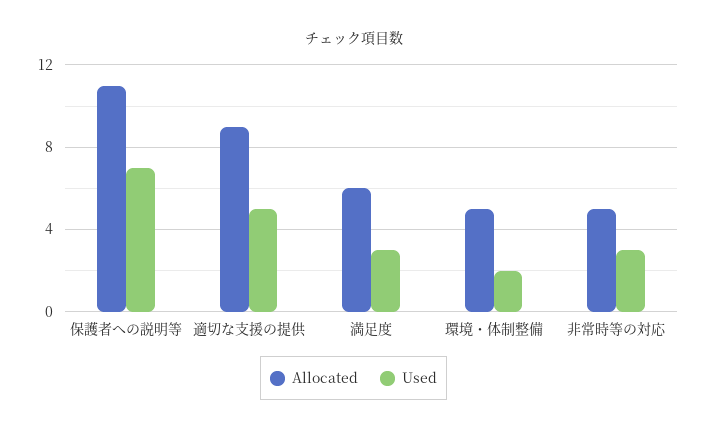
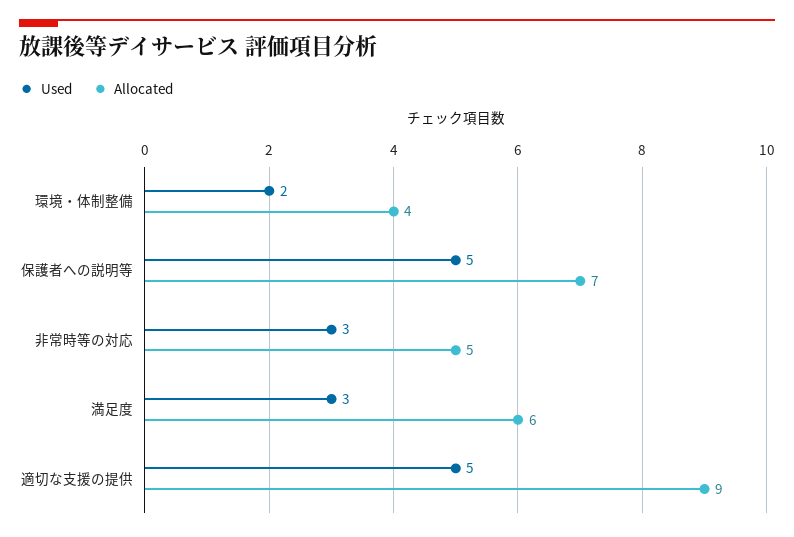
  {
    "Allocated": {
-     "保護者への説明等": 11,
+     "保護者への説明等": 7,
      "適切な支援の提供": 9,
      "満足度": 6,
-     "環境・体制整備": 5,
+     "環境・体制整備": 4,
      "非常時等の対応": 5
    },
    "Used": {
-     "保護者への説明等": 7,
+     "保護者への説明等": 5,
      "適切な支援の提供": 5,
      "満足度": 3,
      "環境・体制整備": 2,
      "非常時等の対応": 3
    }
  }

